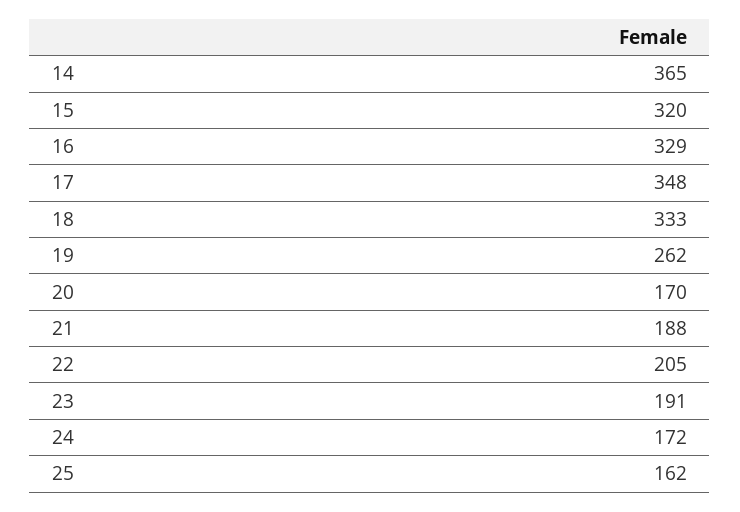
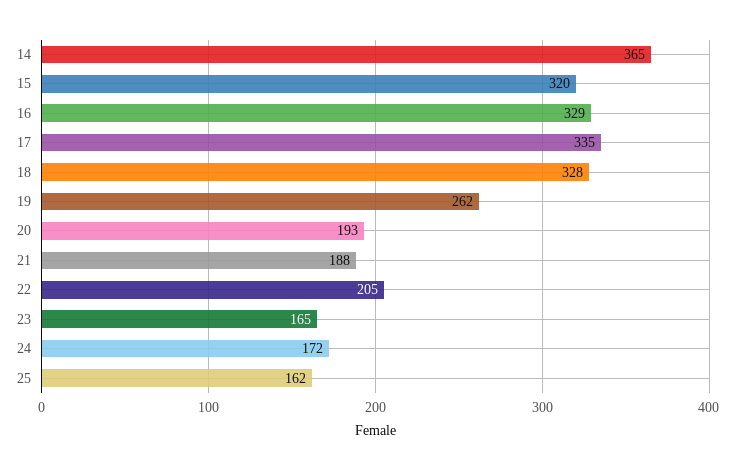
  {
    "14": 365,
    "15": 320,
    "16": 329,
-   "17": 348,
+   "17": 335,
-   "18": 333,
+   "18": 328,
    "19": 262,
-   "20": 170,
+   "20": 193,
    "21": 188,
    "22": 205,
-   "23": 191,
+   "23": 165,
    "24": 172,
    "25": 162
  }

